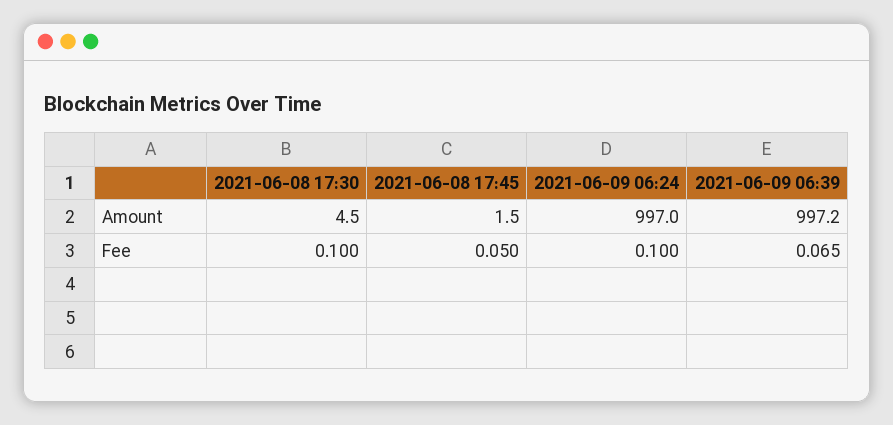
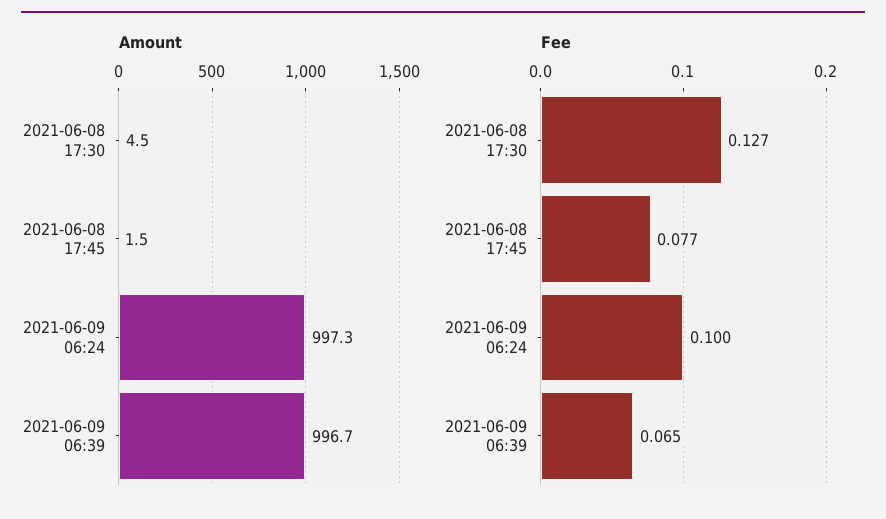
  {
    "Amount": {
      "2021-06-08 17:30": 4.5,
      "2021-06-08 17:45": 1.5,
-     "2021-06-09 06:24": 997,
+     "2021-06-09 06:24": 997.3,
-     "2021-06-09 06:39": 997.2
+     "2021-06-09 06:39": 996.7
    },
    "Fee": {
-     "2021-06-08 17:30": 0.1,
+     "2021-06-08 17:30": 0.127,
-     "2021-06-08 17:45": 0.05,
+     "2021-06-08 17:45": 0.077,
      "2021-06-09 06:24": 0.1,
      "2021-06-09 06:39": 0.065
    }
  }

